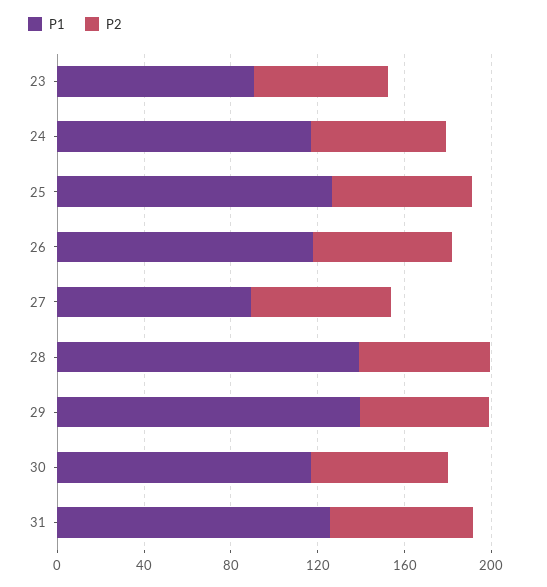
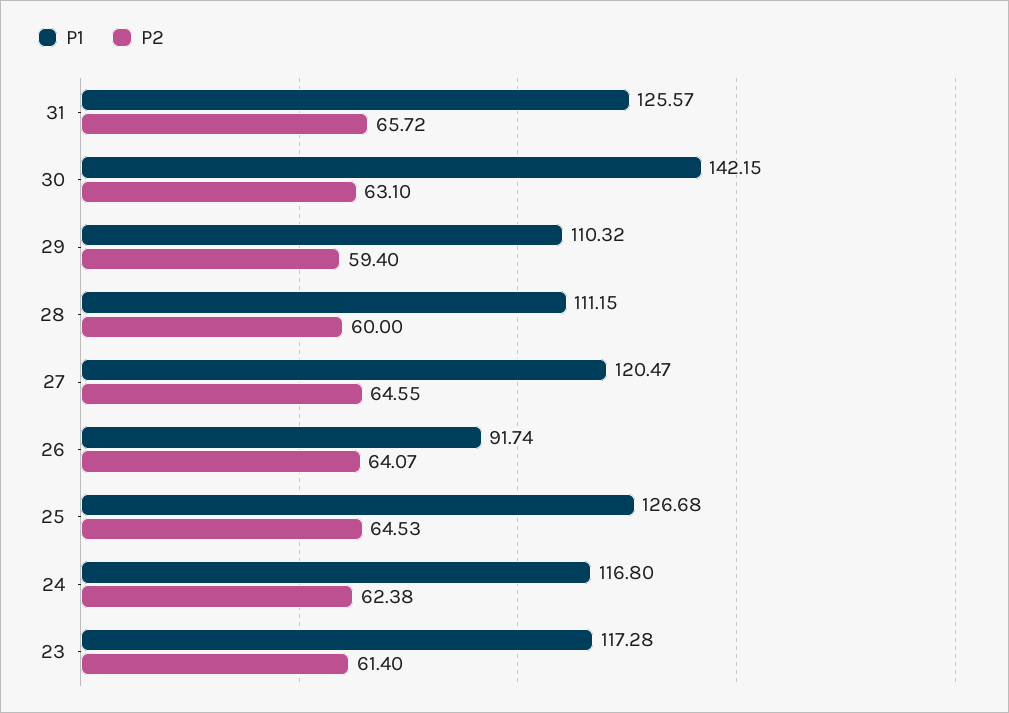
  {
    "P1": {
-     "23": 90,
+     "23": 117.28,
      "24": 116.8,
      "25": 126.68,
-     "26": 120,
+     "26": 91.74,
-     "27": 90,
+     "27": 120.47,
-     "28": 140,
+     "28": 111.15,
-     "29": 140,
+     "29": 110.32,
-     "30": 120,
+     "30": 142.15,
      "31": 125.57
    },
    "P2": {
      "23": 61.4,
      "24": 62.38,
      "25": 64.53,
      "26": 64.07,
      "27": 64.55,
      "28": 60,
      "29": 59.4,
      "30": 63.1,
      "31": 65.72
    }
  }

